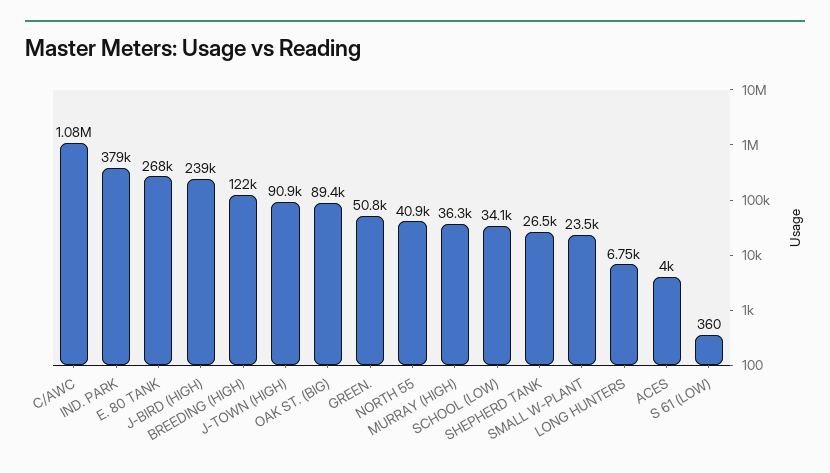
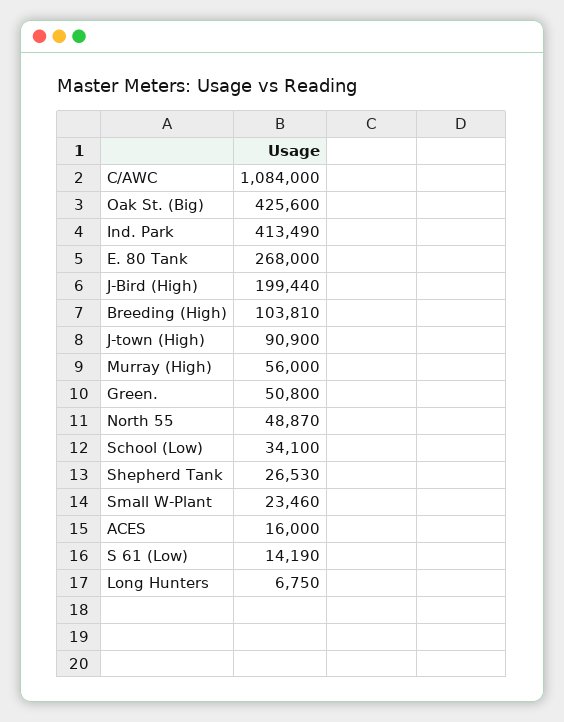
  {
    "C/AWC": 1084000,
-   "IND. PARK": 379000,
+   "IND. PARK": 413490,
    "E. 80 TANK": 268000,
-   "J-BIRD (HIGH)": 239000,
+   "J-BIRD (HIGH)": 199440,
-   "BREEDING (HIGH)": 122000,
+   "BREEDING (HIGH)": 103810,
    "J-TOWN (HIGH)": 90900,
-   "OAK ST. (BIG)": 89400,
+   "OAK ST. (BIG)": 425600,
    "GREEN.": 50800,
-   "NORTH 55": 40900,
+   "NORTH 55": 48870,
-   "MURRAY (HIGH)": 36300,
+   "MURRAY (HIGH)": 56000,
    "SCHOOL (LOW)": 34100,
    "SHEPHERD TANK": 26530,
    "SMALL W-PLANT": 23460,
    "LONG HUNTERS": 6750,
-   "ACES": 4000,
+   "ACES": 16000,
-   "S 61 (LOW)": 360
+   "S 61 (LOW)": 14190
  }

